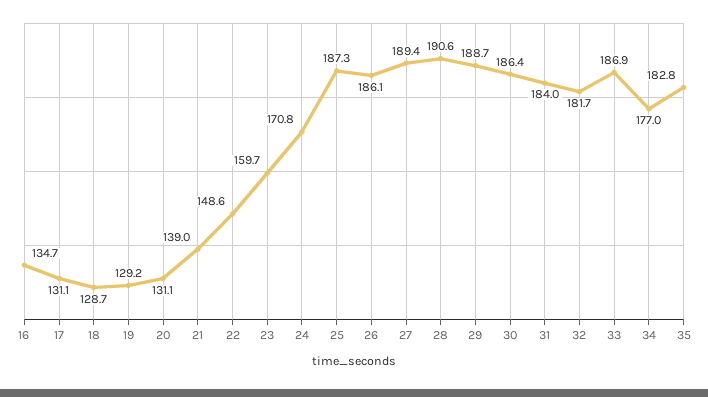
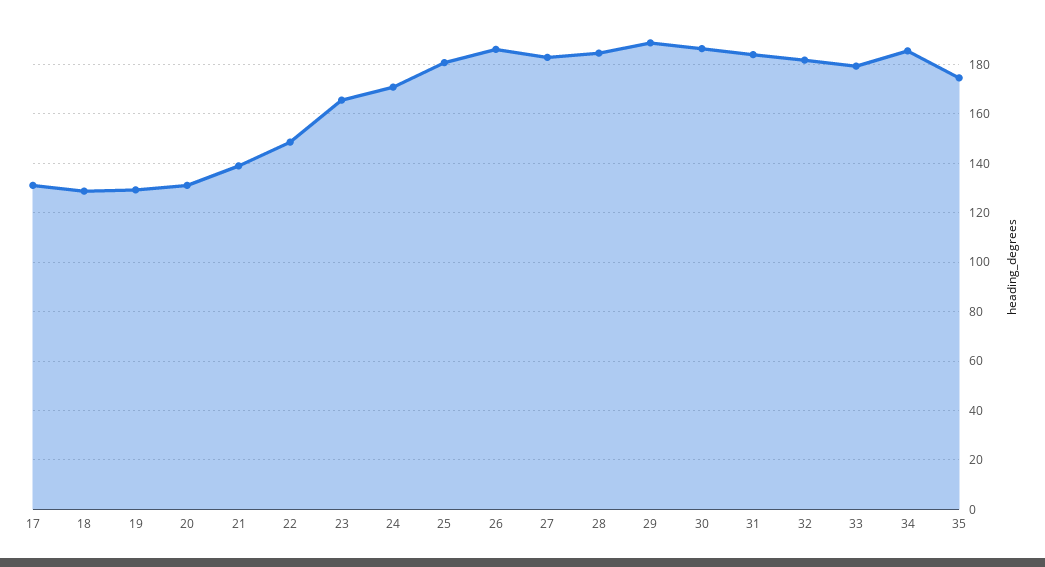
  {
-   "16": 134.7,
    "17": 131.1,
    "18": 128.7,
    "19": 129.2,
    "20": 131.1,
    "21": 139,
    "22": 148.6,
-   "23": 159.7,
+   "23": 165,
    "24": 170.8,
-   "25": 187.3,
+   "25": 180,
    "26": 186.1,
-   "27": 189.4,
+   "27": 182.5,
-   "28": 190.6,
+   "28": 185,
    "29": 188.7,
    "30": 186.4,
    "31": 184,
    "32": 181.7,
-   "33": 186.9,
+   "33": 180,
-   "34": 177,
+   "34": 185,
-   "35": 182.8
+   "35": 175
  }

